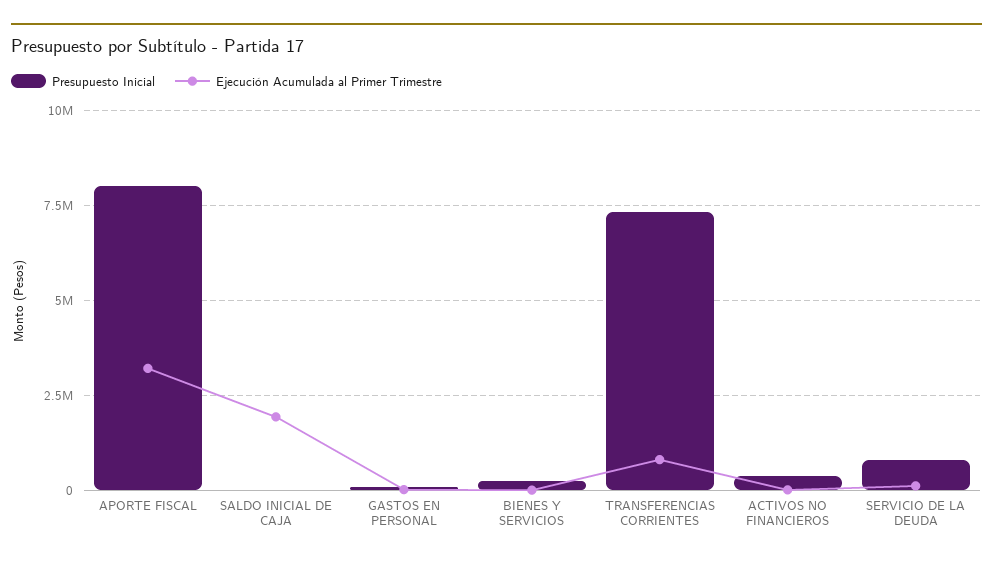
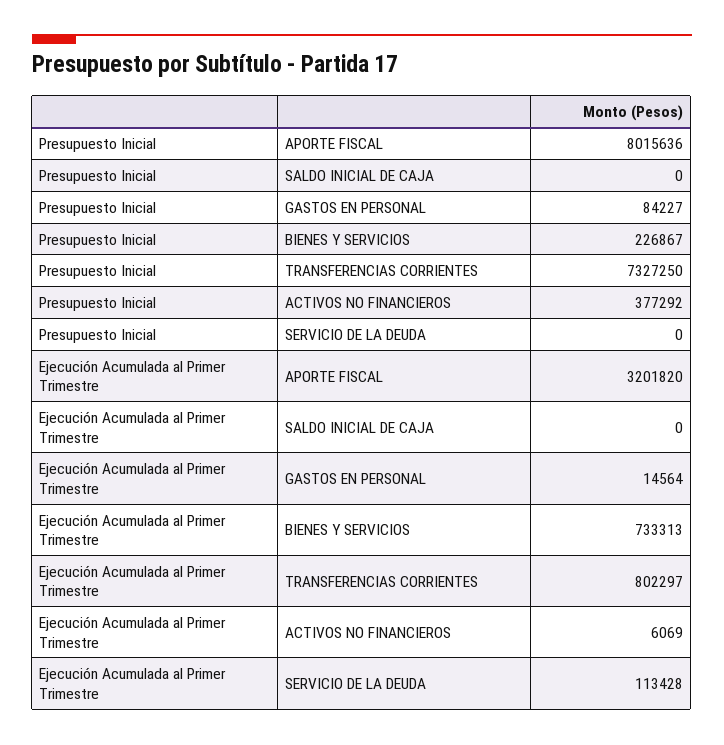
  {
    "Presupuesto Inicial": {
      "APORTE FISCAL": 8015636,
      "SALDO INICIAL DE CAJA": 0,
      "GASTOS EN PERSONAL": 84227,
      "BIENES Y SERVICIOS": 226867,
      "TRANSFERENCIAS CORRIENTES": 7327250,
      "ACTIVOS NO FINANCIEROS": 377292,
-     "SERVICIO DE LA DEUDA": 750000
+     "SERVICIO DE LA DEUDA": 0
    },
    "Ejecución Acumulada al Primer Trimestre": {
      "APORTE FISCAL": 3201820,
-     "SALDO INICIAL DE CAJA": 2000000,
+     "SALDO INICIAL DE CAJA": 0,
      "GASTOS EN PERSONAL": 14564,
-     "BIENES Y SERVICIOS": 0,
+     "BIENES Y SERVICIOS": 733313,
      "TRANSFERENCIAS CORRIENTES": 802297,
      "ACTIVOS NO FINANCIEROS": 6069,
      "SERVICIO DE LA DEUDA": 113428
    }
  }

